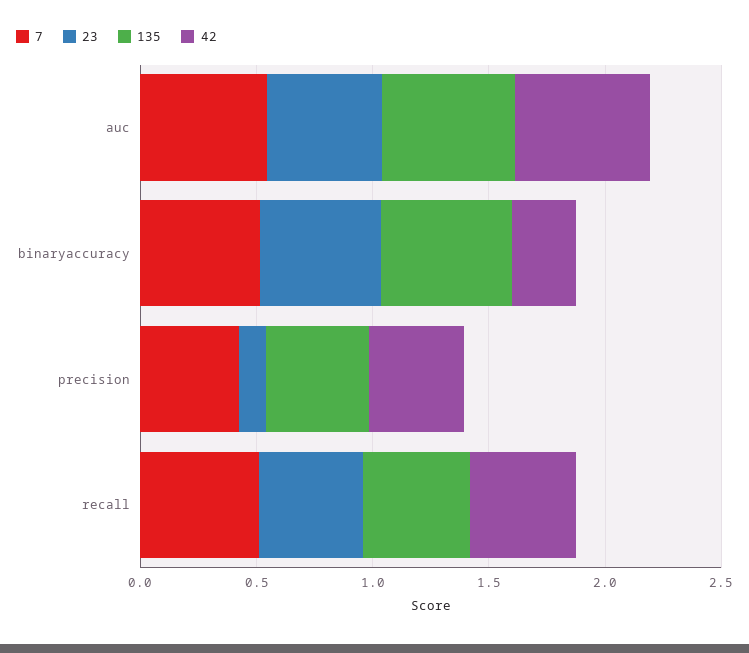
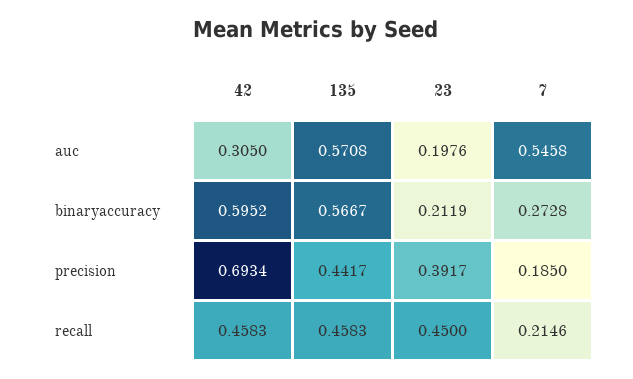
  {
    "7": {
      "auc": 0.5458,
-     "binaryaccuracy": 0.5,
+     "binaryaccuracy": 0.2728,
-     "precision": 0.4,
+     "precision": 0.185,
-     "recall": 0.5
+     "recall": 0.2146
    },
    "23": {
-     "auc": 0.5,
+     "auc": 0.1976,
-     "binaryaccuracy": 0.5,
+     "binaryaccuracy": 0.2119,
-     "precision": 0.1,
+     "precision": 0.3917,
      "recall": 0.45
    },
    "135": {
      "auc": 0.5708,
      "binaryaccuracy": 0.5667,
      "precision": 0.4417,
      "recall": 0.4583
    },
    "42": {
-     "auc": 0.6,
+     "auc": 0.305,
-     "binaryaccuracy": 0.3,
+     "binaryaccuracy": 0.5952,
-     "precision": 0.4,
+     "precision": 0.6934,
      "recall": 0.4583
    }
  }

